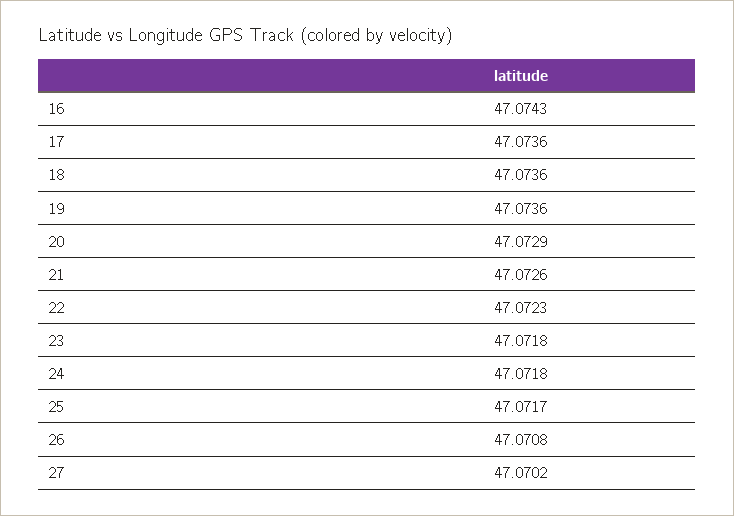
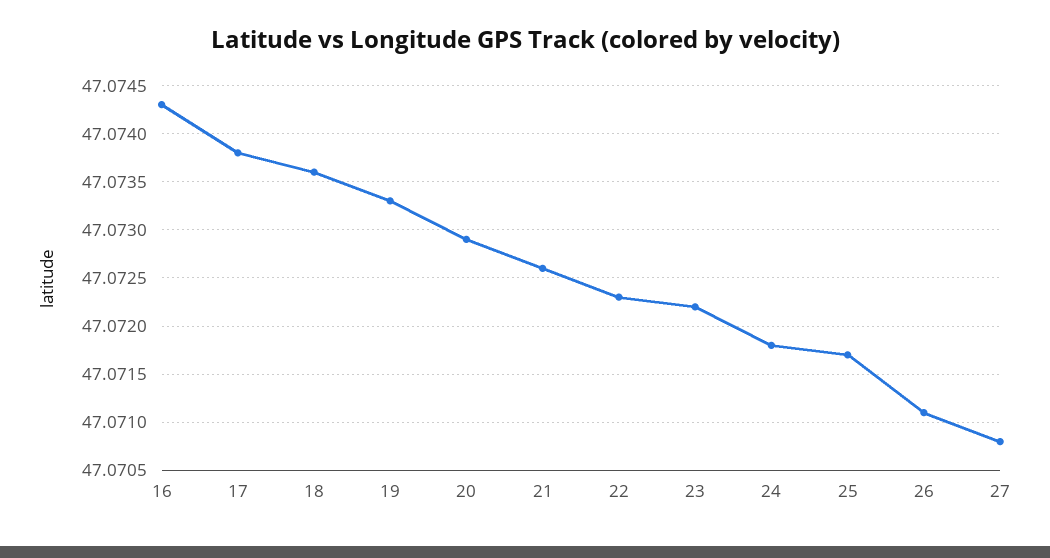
  {
    "16": 47.0743,
-   "17": 47.0736,
+   "17": 47.0738,
    "18": 47.0736,
-   "19": 47.0736,
+   "19": 47.0733,
    "20": 47.0729,
    "21": 47.0726,
    "22": 47.0723,
-   "23": 47.0718,
+   "23": 47.0722,
    "24": 47.0718,
    "25": 47.0717,
-   "26": 47.0708,
+   "26": 47.0711,
-   "27": 47.0702
+   "27": 47.0708
  }

